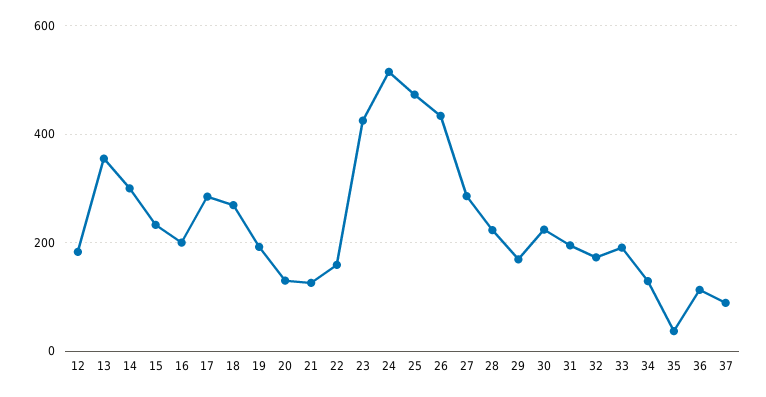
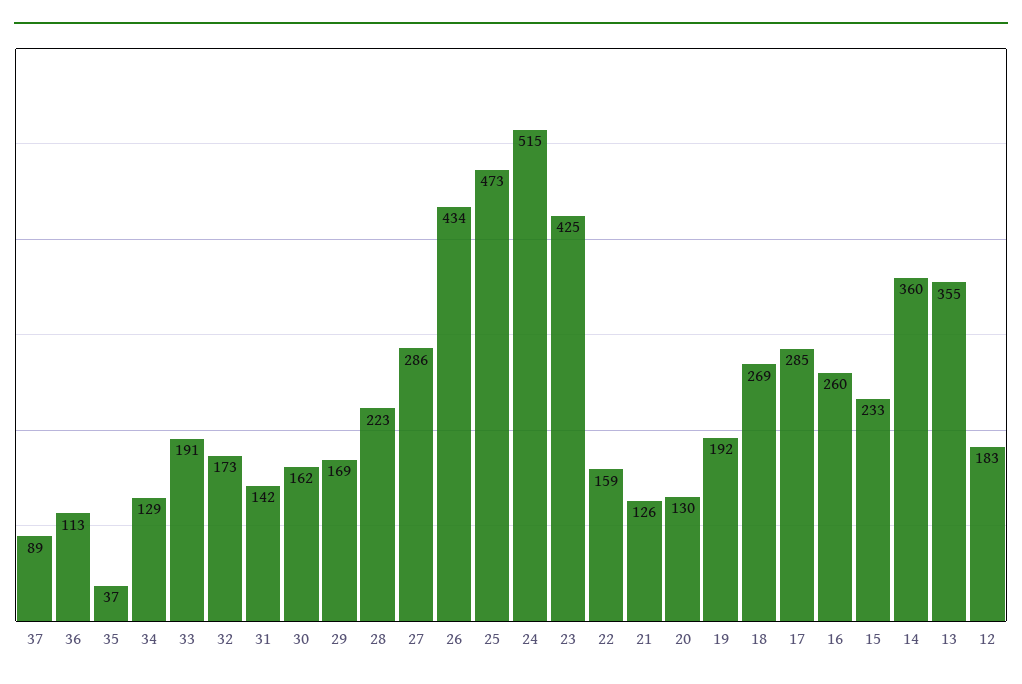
  {
    "12": 183,
    "13": 355,
-   "14": 300,
+   "14": 360,
    "15": 233,
-   "16": 200,
+   "16": 260,
    "17": 285,
    "18": 269,
    "19": 192,
    "20": 130,
    "21": 126,
    "22": 159,
    "23": 425,
    "24": 515,
    "25": 473,
    "26": 434,
    "27": 286,
    "28": 223,
    "29": 169,
-   "30": 220,
+   "30": 162,
-   "31": 200,
+   "31": 142,
    "32": 173,
    "33": 191,
    "34": 129,
    "35": 37,
    "36": 113,
    "37": 89
  }

